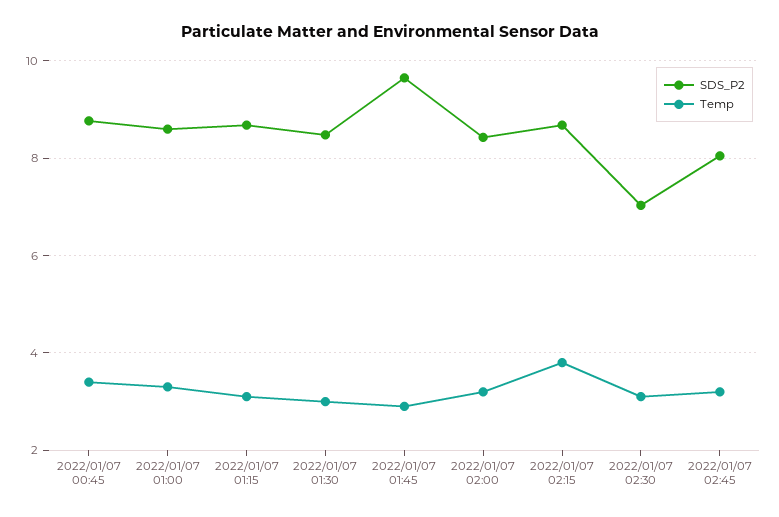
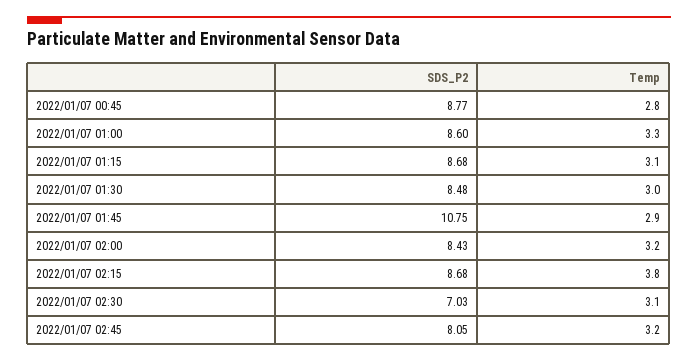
  {
    "SDS_P2": {
      "2022/01/07 00:45": 8.77,
      "2022/01/07 01:00": 8.6,
      "2022/01/07 01:15": 8.68,
      "2022/01/07 01:30": 8.48,
-     "2022/01/07 01:45": 9.6,
+     "2022/01/07 01:45": 10.75,
      "2022/01/07 02:00": 8.43,
      "2022/01/07 02:15": 8.68,
      "2022/01/07 02:30": 7.03,
      "2022/01/07 02:45": 8.05
    },
    "Temp": {
-     "2022/01/07 00:45": 3.4,
+     "2022/01/07 00:45": 2.8,
      "2022/01/07 01:00": 3.3,
      "2022/01/07 01:15": 3.1,
      "2022/01/07 01:30": 3,
      "2022/01/07 01:45": 2.9,
      "2022/01/07 02:00": 3.2,
      "2022/01/07 02:15": 3.8,
      "2022/01/07 02:30": 3.1,
      "2022/01/07 02:45": 3.2
    }
  }

